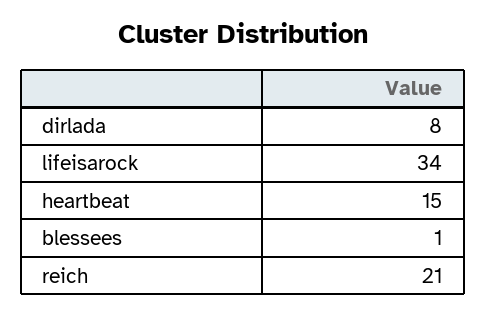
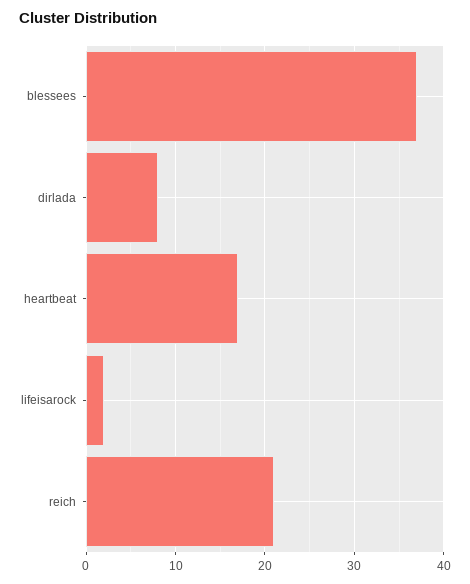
  {
    "dirlada": 8,
-   "lifeisarock": 34,
+   "lifeisarock": 2,
-   "heartbeat": 15,
+   "heartbeat": 17,
-   "blessees": 1,
+   "blessees": 37,
    "reich": 21
  }

